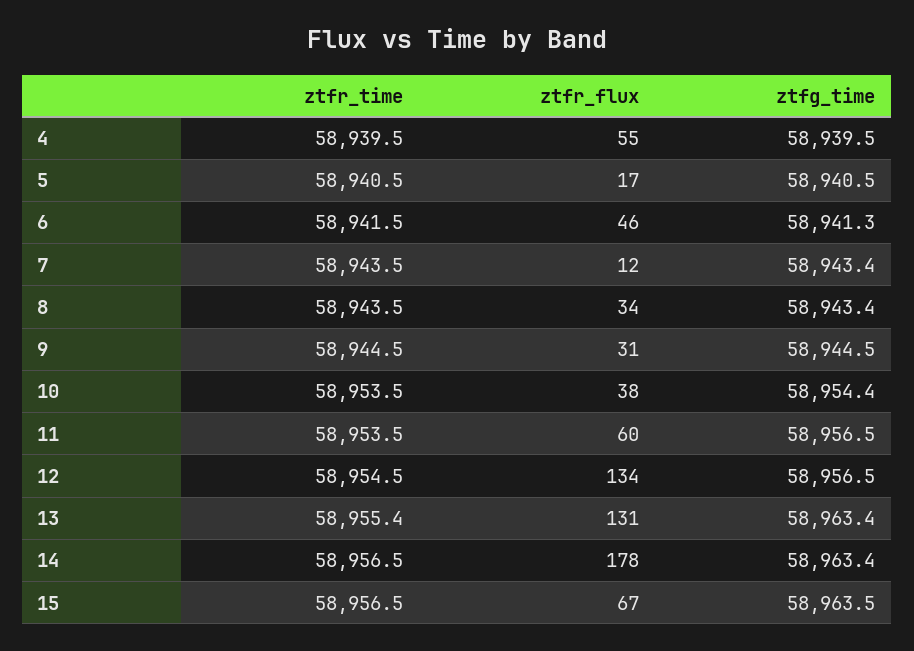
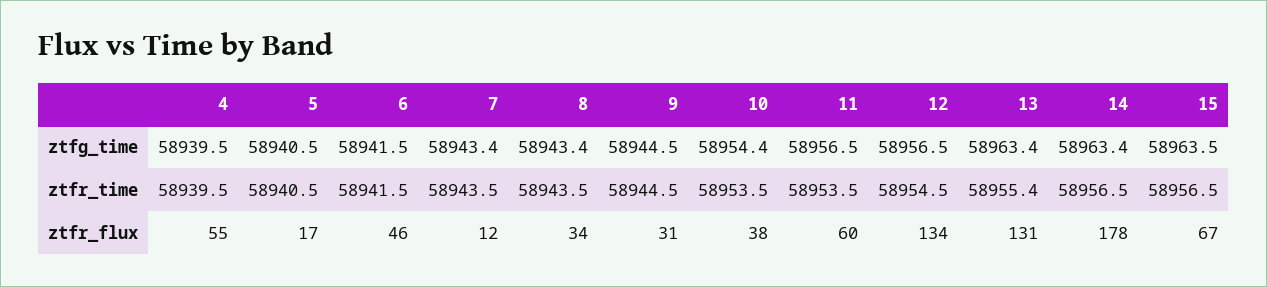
  {
    "ztfr_time": {
      "4": 58939.5,
      "5": 58940.5,
      "6": 58941.5,
      "7": 58943.5,
      "8": 58943.5,
      "9": 58944.5,
      "10": 58953.5,
      "11": 58953.5,
      "12": 58954.5,
      "13": 58955.4,
      "14": 58956.5,
      "15": 58956.5
    },
    "ztfr_flux": {
      "4": 55,
      "5": 17,
      "6": 46,
      "7": 12,
      "8": 34,
      "9": 31,
      "10": 38,
      "11": 60,
      "12": 134,
      "13": 131,
      "14": 178,
      "15": 67
    },
    "ztfg_time": {
      "4": 58939.5,
      "5": 58940.5,
-     "6": 58941.3,
+     "6": 58941.5,
      "7": 58943.4,
      "8": 58943.4,
      "9": 58944.5,
      "10": 58954.4,
      "11": 58956.5,
      "12": 58956.5,
      "13": 58963.4,
      "14": 58963.4,
      "15": 58963.5
    }
  }

